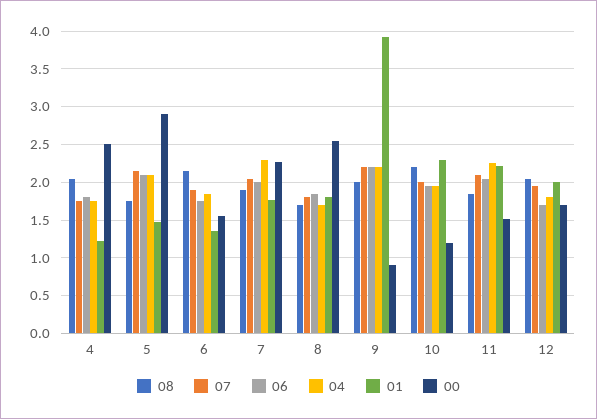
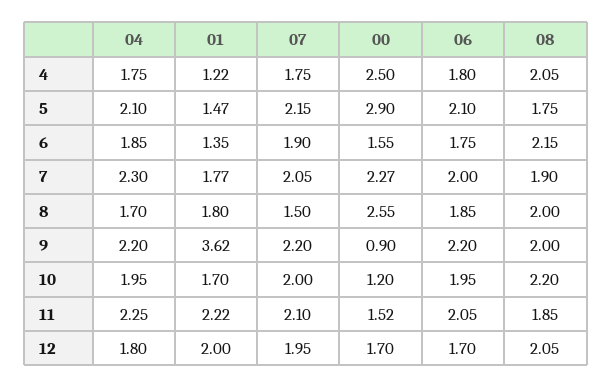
  {
    "08": {
      "4": 2.05,
      "5": 1.75,
      "6": 2.15,
      "7": 1.9,
-     "8": 1.7,
+     "8": 2,
      "9": 2,
      "10": 2.2,
      "11": 1.85,
      "12": 2.05
    },
    "07": {
      "4": 1.75,
      "5": 2.15,
      "6": 1.9,
      "7": 2.05,
-     "8": 1.8,
+     "8": 1.5,
      "9": 2.2,
      "10": 2,
      "11": 2.1,
      "12": 1.95
    },
    "06": {
      "4": 1.8,
      "5": 2.1,
      "6": 1.75,
      "7": 2,
      "8": 1.85,
      "9": 2.2,
      "10": 1.95,
      "11": 2.05,
      "12": 1.7
    },
    "04": {
      "4": 1.75,
      "5": 2.1,
      "6": 1.85,
      "7": 2.3,
      "8": 1.7,
      "9": 2.2,
      "10": 1.95,
      "11": 2.25,
      "12": 1.8
    },
    "01": {
      "4": 1.22,
      "5": 1.47,
      "6": 1.35,
      "7": 1.77,
      "8": 1.8,
-     "9": 3.9,
+     "9": 3.62,
-     "10": 2.3,
+     "10": 1.7,
      "11": 2.22,
      "12": 2
    },
    "00": {
      "4": 2.5,
      "5": 2.9,
      "6": 1.55,
      "7": 2.27,
      "8": 2.55,
      "9": 0.9,
      "10": 1.2,
      "11": 1.52,
      "12": 1.7
    }
  }

